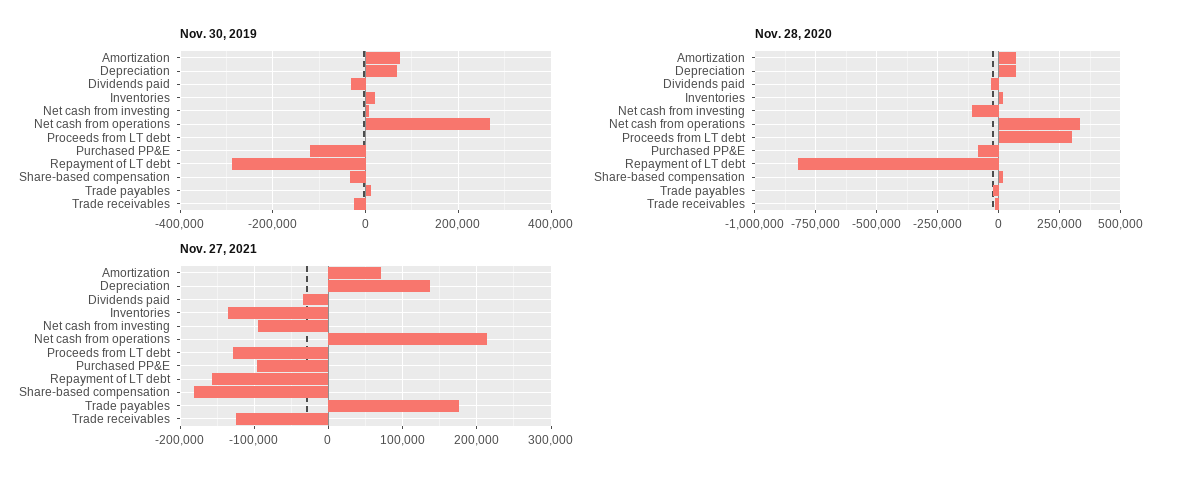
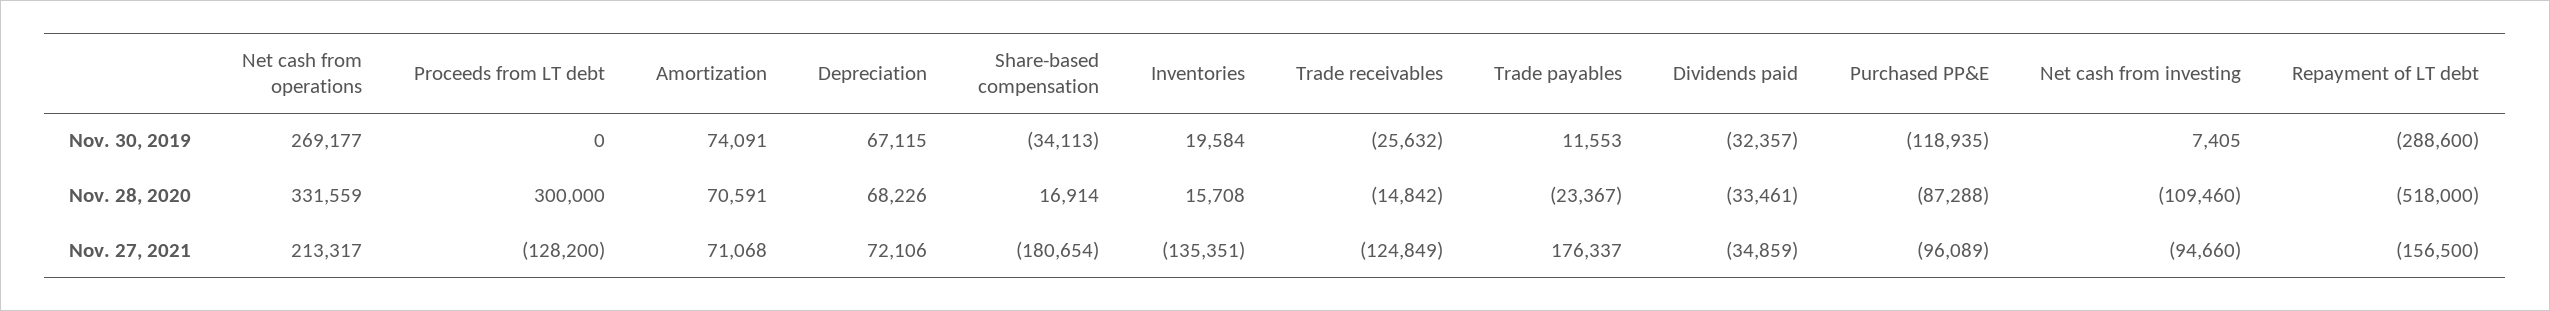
  {
    "Nov. 30, 2019": {
      "Amortization": 74091,
      "Depreciation": 67115,
      "Dividends paid": -32357,
      "Inventories": 19584,
      "Net cash from investing": 7405,
      "Net cash from operations": 269177,
      "Proceeds from LT debt": 0,
      "Purchased PP&E": -118935,
      "Repayment of LT debt": -288600,
      "Share-based compensation": -34113,
      "Trade payables": 11553,
      "Trade receivables": -25632
    },
    "Nov. 28, 2020": {
      "Amortization": 70591,
      "Depreciation": 68226,
      "Dividends paid": -33461,
      "Inventories": 15708,
      "Net cash from investing": -109460,
      "Net cash from operations": 331559,
      "Proceeds from LT debt": 300000,
      "Purchased PP&E": -87288,
-     "Repayment of LT debt": -825000,
+     "Repayment of LT debt": -518000,
      "Share-based compensation": 16914,
      "Trade payables": -23367,
      "Trade receivables": -14842
    },
    "Nov. 27, 2021": {
      "Amortization": 71068,
-     "Depreciation": 140000,
+     "Depreciation": 72106,
      "Dividends paid": -34859,
      "Inventories": -135351,
      "Net cash from investing": -94660,
      "Net cash from operations": 213317,
      "Proceeds from LT debt": -128200,
      "Purchased PP&E": -96089,
      "Repayment of LT debt": -156500,
      "Share-based compensation": -180654,
      "Trade payables": 176337,
      "Trade receivables": -124849
    }
  }

